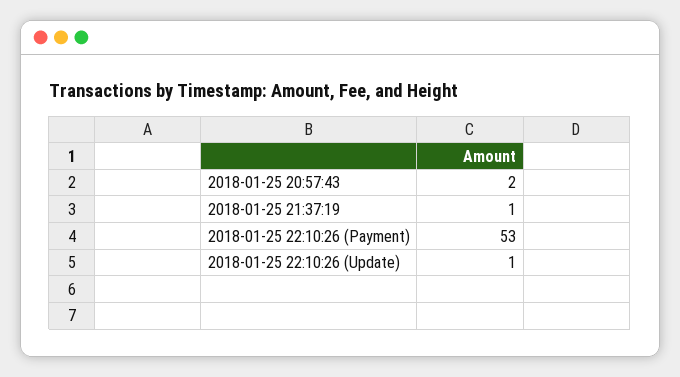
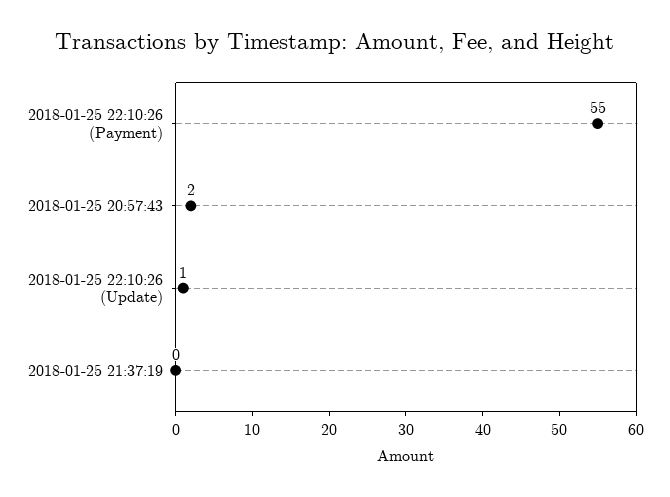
  {
    "2018-01-25 20:57:43": 2,
-   "2018-01-25 21:37:19": 1,
+   "2018-01-25 21:37:19": 0,
-   "2018-01-25 22:10:26 (Payment)": 53,
+   "2018-01-25 22:10:26 (Payment)": 55,
    "2018-01-25 22:10:26 (Update)": 1
  }

